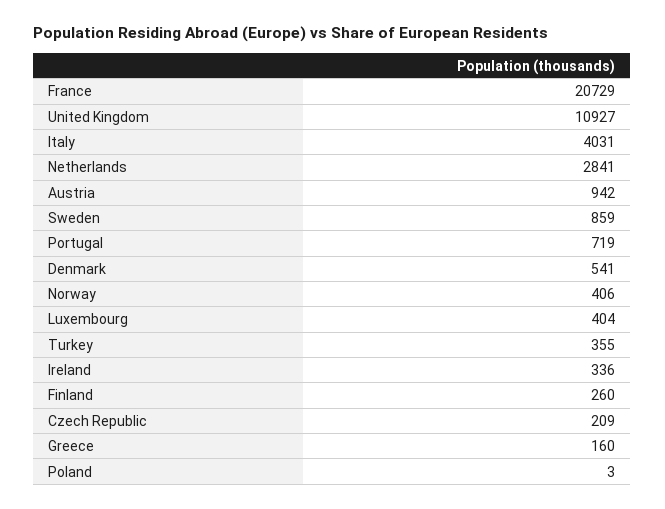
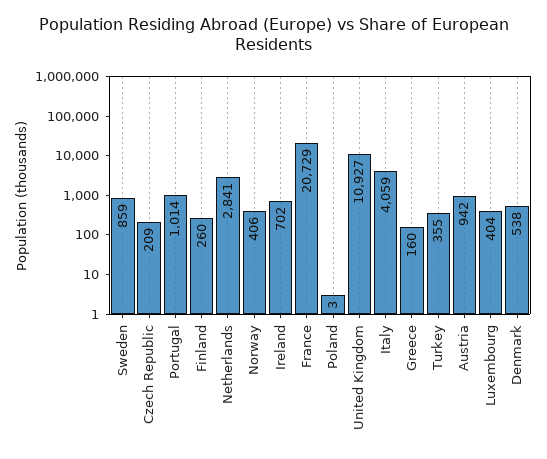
  {
    "France": 20729,
    "United Kingdom": 10927,
-   "Italy": 4031,
+   "Italy": 4059,
    "Netherlands": 2841,
    "Austria": 942,
    "Sweden": 859,
-   "Portugal": 719,
+   "Portugal": 1014,
-   "Denmark": 541,
+   "Denmark": 538,
    "Norway": 406,
    "Luxembourg": 404,
    "Turkey": 355,
-   "Ireland": 336,
+   "Ireland": 702,
    "Finland": 260,
    "Czech Republic": 209,
    "Greece": 160,
    "Poland": 3
  }

